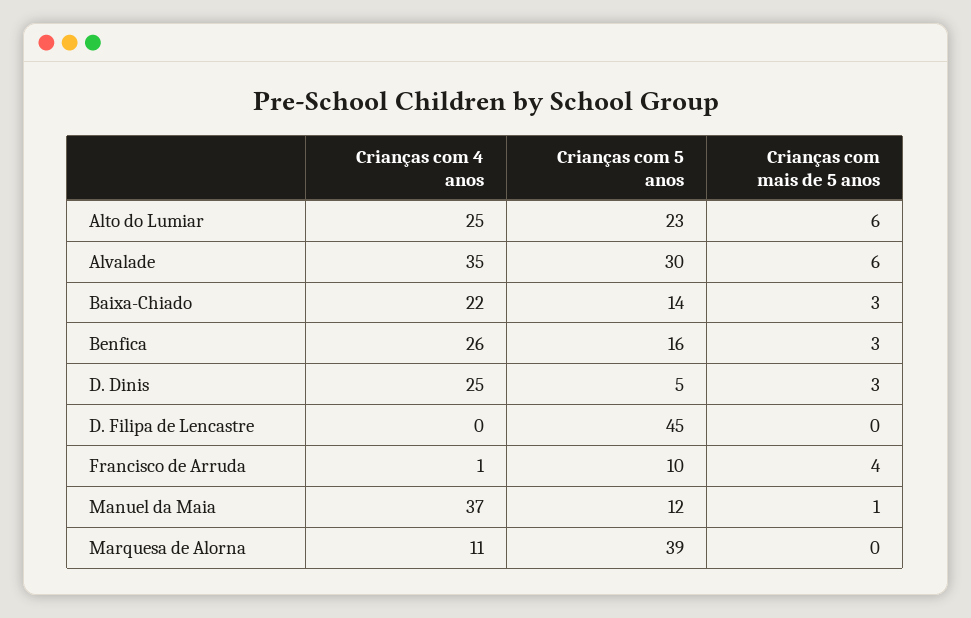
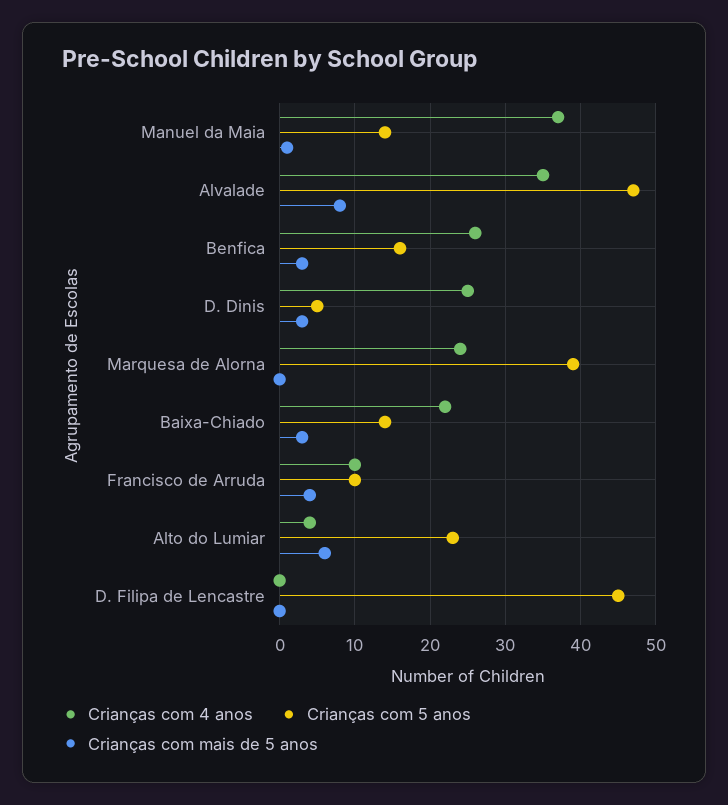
  {
    "Crianças com 4 anos": {
-     "Alto do Lumiar": 25,
+     "Alto do Lumiar": 4,
      "Alvalade": 35,
      "Baixa-Chiado": 22,
      "Benfica": 26,
      "D. Dinis": 25,
      "D. Filipa de Lencastre": 0,
-     "Francisco de Arruda": 1,
+     "Francisco de Arruda": 10,
      "Manuel da Maia": 37,
-     "Marquesa de Alorna": 11
+     "Marquesa de Alorna": 24
    },
    "Crianças com 5 anos": {
      "Alto do Lumiar": 23,
-     "Alvalade": 30,
+     "Alvalade": 47,
      "Baixa-Chiado": 14,
      "Benfica": 16,
      "D. Dinis": 5,
      "D. Filipa de Lencastre": 45,
      "Francisco de Arruda": 10,
-     "Manuel da Maia": 12,
+     "Manuel da Maia": 14,
      "Marquesa de Alorna": 39
    },
    "Crianças com mais de 5 anos": {
      "Alto do Lumiar": 6,
-     "Alvalade": 6,
+     "Alvalade": 8,
      "Baixa-Chiado": 3,
      "Benfica": 3,
      "D. Dinis": 3,
      "D. Filipa de Lencastre": 0,
      "Francisco de Arruda": 4,
      "Manuel da Maia": 1,
      "Marquesa de Alorna": 0
    }
  }

